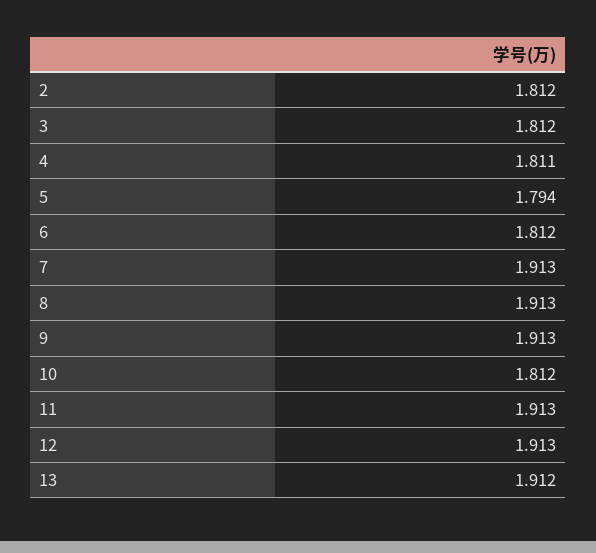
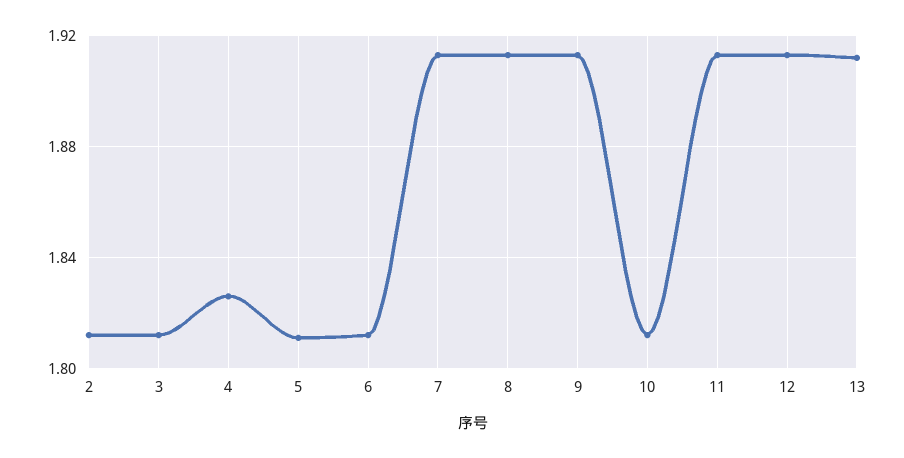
  {
    "2": 1.812,
    "3": 1.812,
-   "4": 1.811,
+   "4": 1.825,
-   "5": 1.794,
+   "5": 1.81,
    "6": 1.812,
    "7": 1.913,
    "8": 1.913,
    "9": 1.913,
    "10": 1.812,
    "11": 1.913,
    "12": 1.913,
    "13": 1.912
  }

